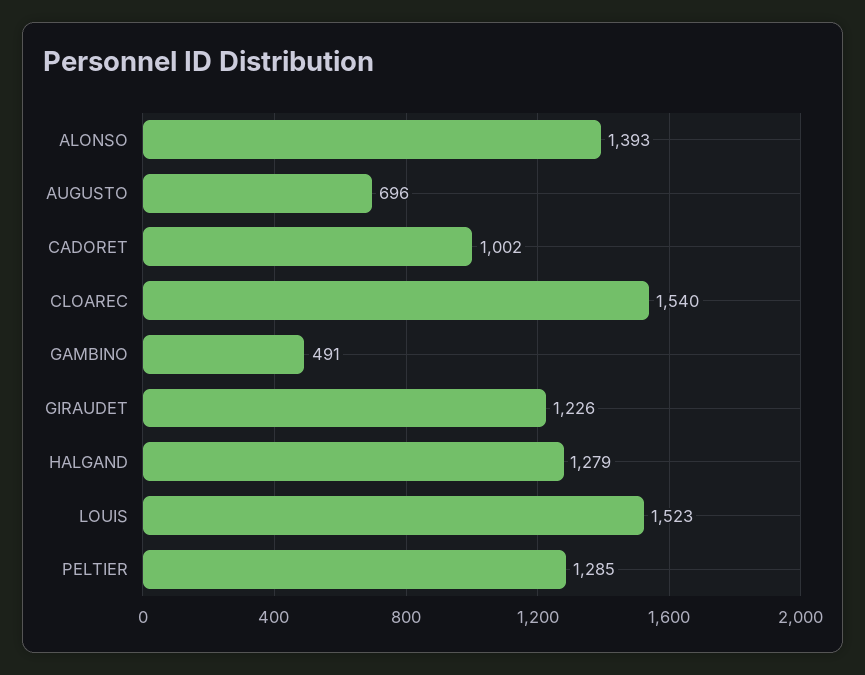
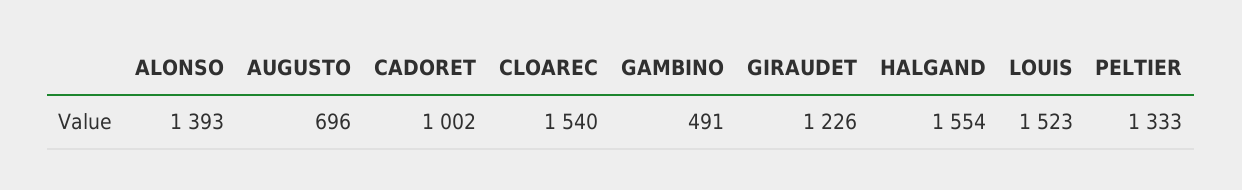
  {
    "ALONSO": 1393,
    "AUGUSTO": 696,
    "CADORET": 1002,
    "CLOAREC": 1540,
    "GAMBINO": 491,
    "GIRAUDET": 1226,
-   "HALGAND": 1279,
+   "HALGAND": 1554,
    "LOUIS": 1523,
-   "PELTIER": 1285
+   "PELTIER": 1333
  }

